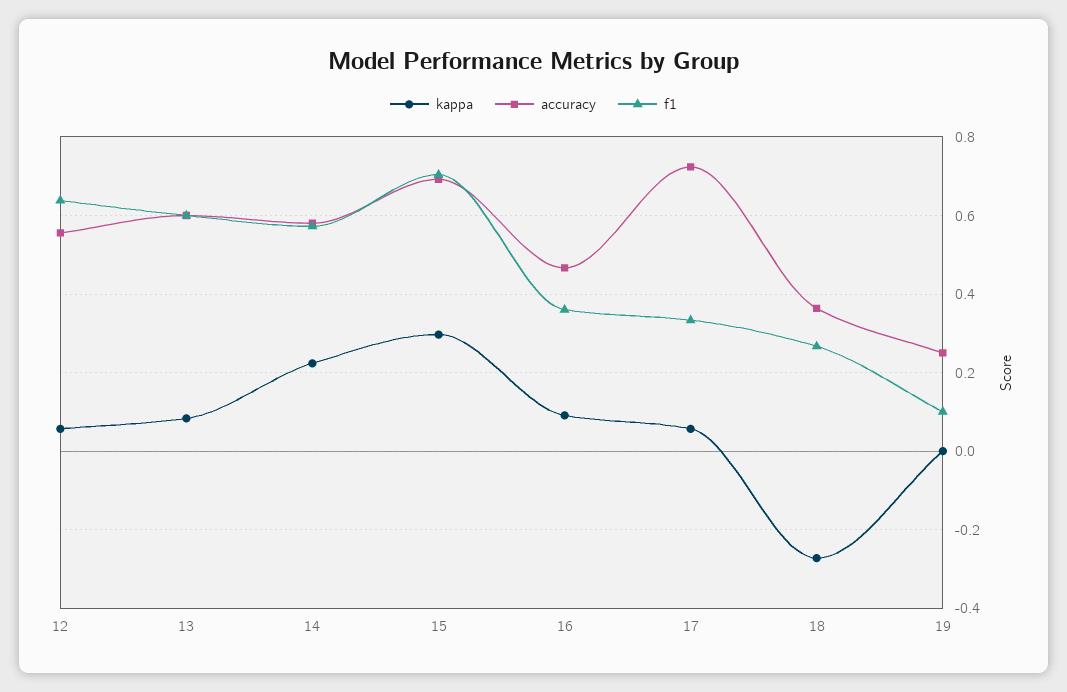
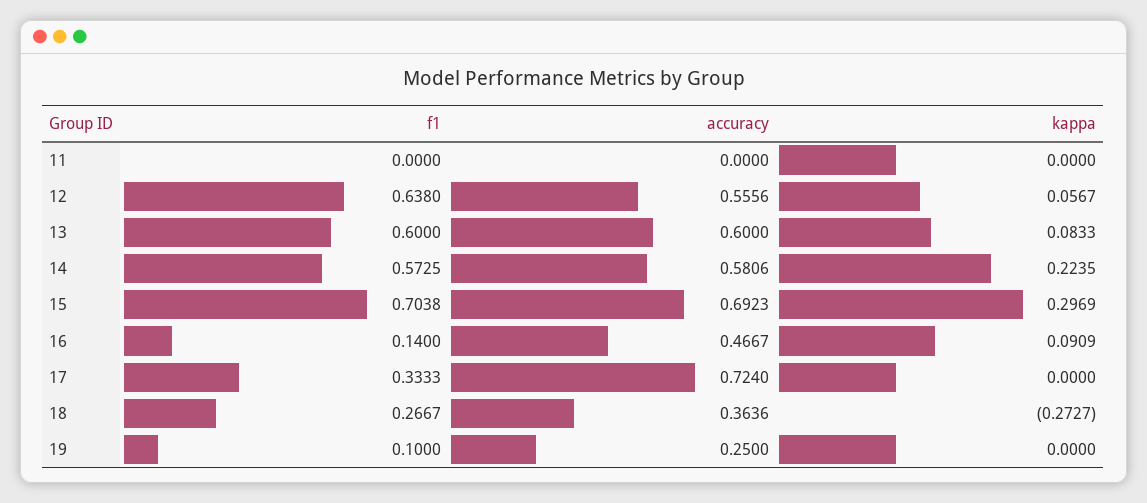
  {
    "kappa": {
      "12": 0.0567,
      "13": 0.0833,
      "14": 0.2235,
      "15": 0.2969,
      "16": 0.0909,
-     "17": 0.06,
+     "17": 0,
      "18": -0.2727,
-     "19": 0
+     "19": 0,
+     "11": 0
    },
    "accuracy": {
      "12": 0.5556,
      "13": 0.6,
      "14": 0.5806,
      "15": 0.6923,
      "16": 0.4667,
      "17": 0.724,
      "18": 0.3636,
-     "19": 0.25
+     "19": 0.25,
+     "11": 0
    },
    "f1": {
      "12": 0.638,
      "13": 0.6,
      "14": 0.5725,
      "15": 0.7038,
-     "16": 0.36,
+     "16": 0.14,
      "17": 0.3333,
      "18": 0.2667,
-     "19": 0.1
+     "19": 0.1,
+     "11": 0
    }
  }

